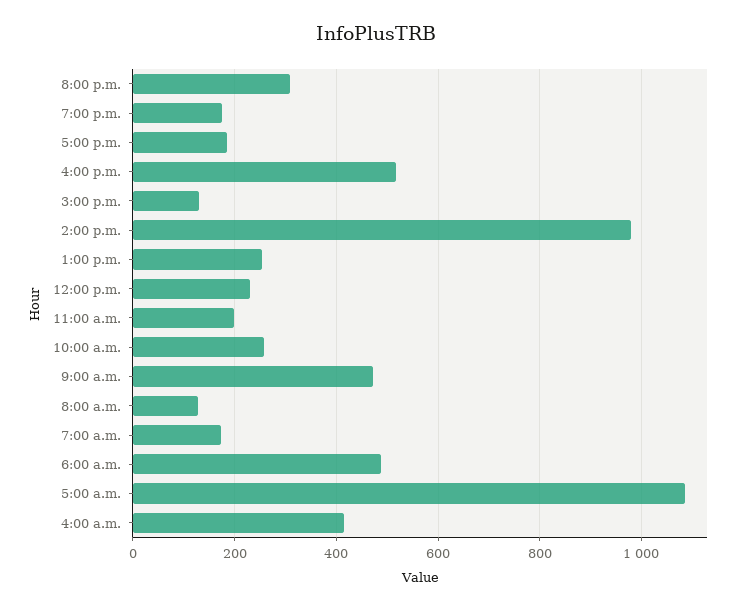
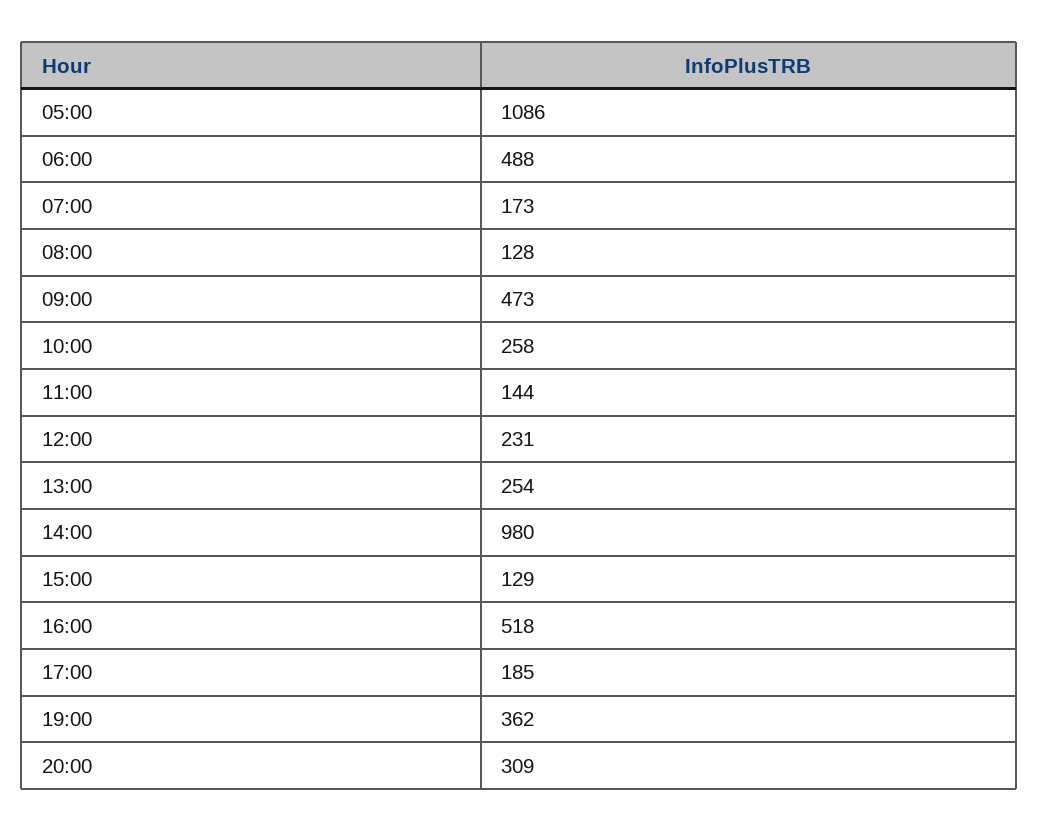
  {
    "8:00 p.m.": 309,
-   "7:00 p.m.": 180,
+   "7:00 p.m.": 362,
    "5:00 p.m.": 185,
    "4:00 p.m.": 518,
    "3:00 p.m.": 129,
    "2:00 p.m.": 980,
    "1:00 p.m.": 254,
    "12:00 p.m.": 231,
-   "11:00 a.m.": 200,
+   "11:00 a.m.": 144,
    "10:00 a.m.": 258,
    "9:00 a.m.": 473,
    "8:00 a.m.": 128,
    "7:00 a.m.": 173,
    "6:00 a.m.": 488,
-   "5:00 a.m.": 1086,
+   "5:00 a.m.": 1086
-   "4:00 a.m.": 420
  }

